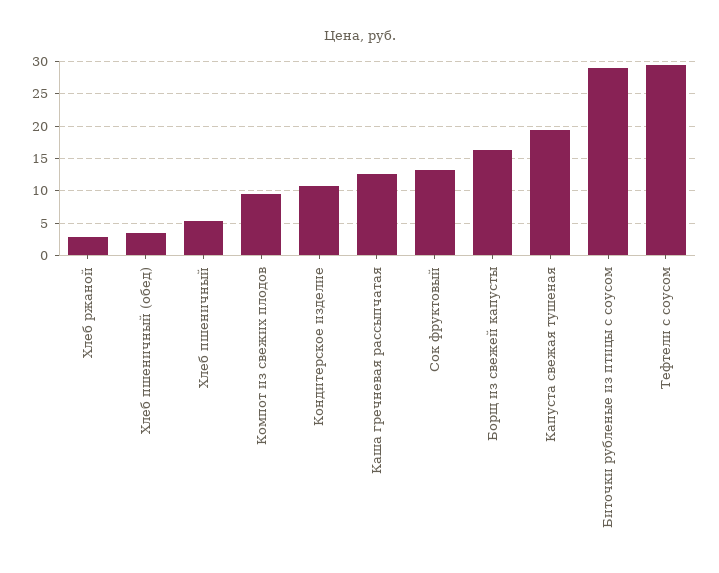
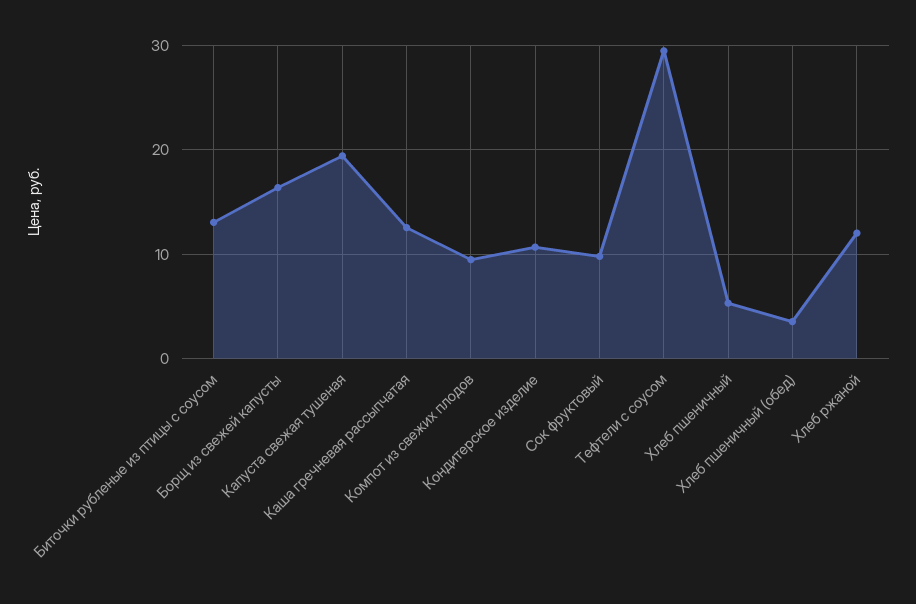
  {
-   "Хлеб ржаной": 3,
+   "Хлеб ржаной": 12,
    "Хлеб пшеничный (обед)": 4,
    "Хлеб пшеничный": 5,
    "Компот из свежих плодов": 9,
    "Кондитерское изделие": 11,
    "Каша гречневая рассыпчатая": 13,
-   "Сок фруктовый": 13,
+   "Сок фруктовый": 10,
    "Борщ из свежей капусты": 16,
    "Капуста свежая тушеная": 19,
-   "Биточки рубленые из птицы с соусом": 29,
+   "Биточки рубленые из птицы с соусом": 13,
    "Тефтели с соусом": 29
  }

